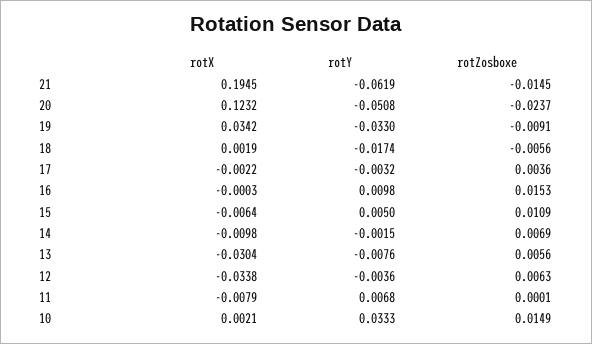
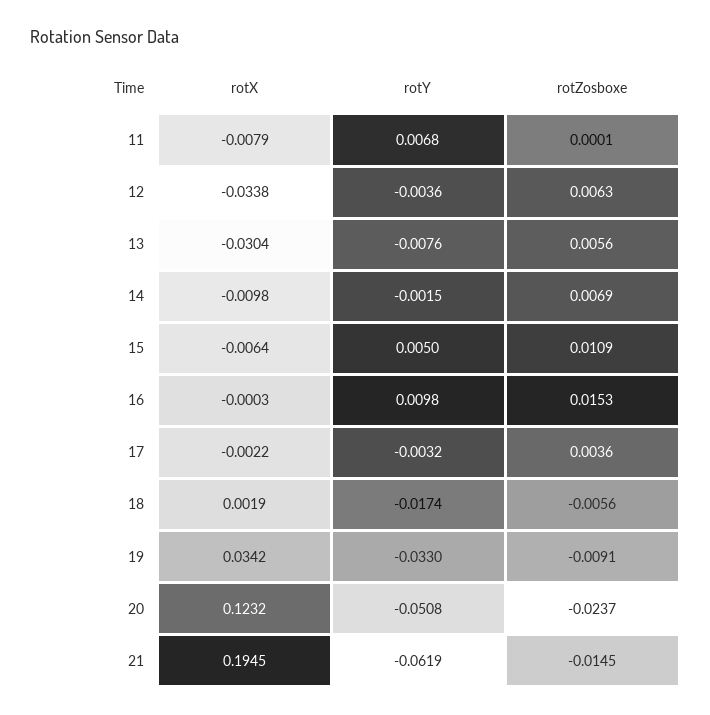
  {
    "rotX": {
      "21": 0.1945,
      "20": 0.1232,
      "19": 0.0342,
      "18": 0.0019,
      "17": -0.0022,
      "16": -0.0003,
      "15": -0.0064,
      "14": -0.0098,
      "13": -0.0304,
      "12": -0.0338,
-     "11": -0.0079,
+     "11": -0.0079
-     "10": 0.0021
    },
    "rotY": {
      "21": -0.0619,
      "20": -0.0508,
      "19": -0.033,
      "18": -0.0174,
      "17": -0.0032,
      "16": 0.0098,
      "15": 0.005,
      "14": -0.0015,
      "13": -0.0076,
      "12": -0.0036,
-     "11": 0.0068,
+     "11": 0.0068
-     "10": 0.0333
    },
    "rotZosboxe": {
      "21": -0.0145,
      "20": -0.0237,
      "19": -0.0091,
      "18": -0.0056,
      "17": 0.0036,
      "16": 0.0153,
      "15": 0.0109,
      "14": 0.0069,
      "13": 0.0056,
      "12": 0.0063,
-     "11": 0.0001,
+     "11": 0.0001
-     "10": 0.0149
    }
  }

